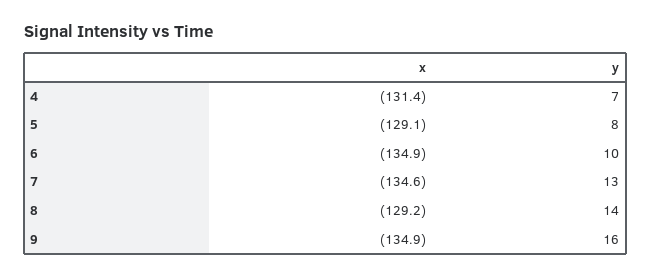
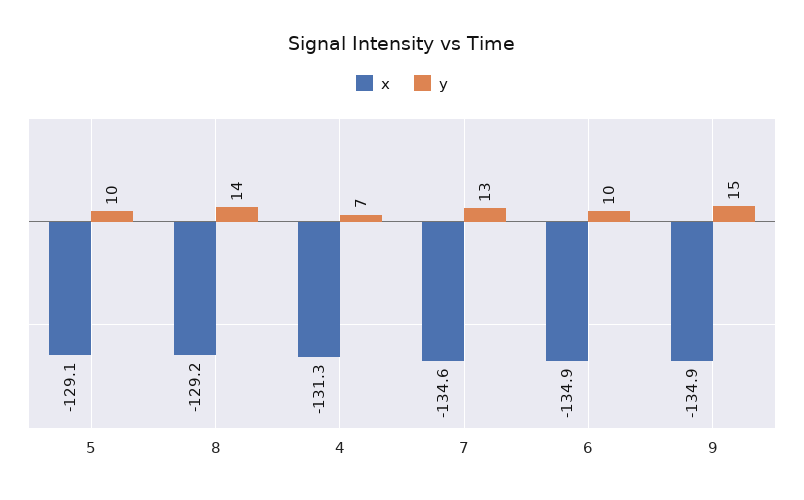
  {
    "x": {
-     "4": -131.4,
+     "4": -131.3,
      "5": -129.1,
      "6": -134.9,
      "7": -134.6,
      "8": -129.2,
      "9": -134.9
    },
    "y": {
      "4": 7,
-     "5": 8,
+     "5": 10,
      "6": 10,
      "7": 13,
      "8": 14,
-     "9": 16
+     "9": 15
    }
  }

